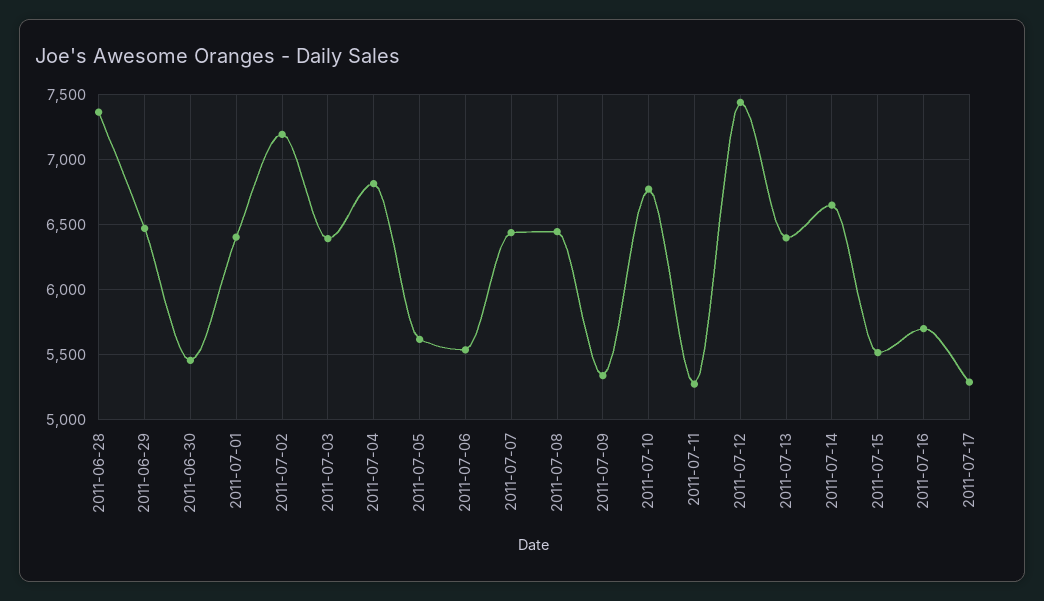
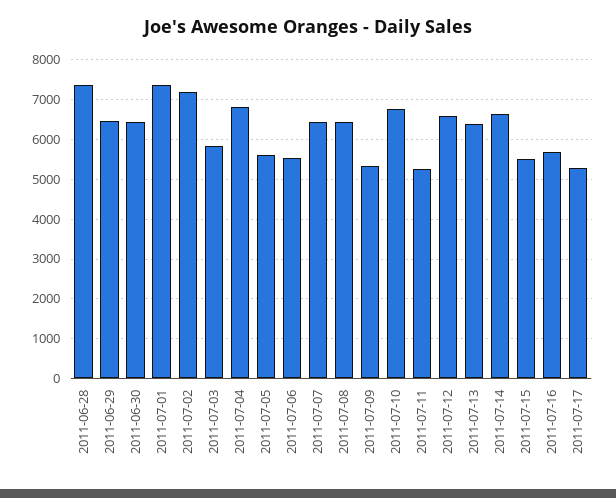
  {
    "2011-06-28": 7350,
    "2011-06-29": 6450,
-   "2011-06-30": 5450,
+   "2011-06-30": 6400,
-   "2011-07-01": 6400,
+   "2011-07-01": 7400,
    "2011-07-02": 7200,
-   "2011-07-03": 6400,
+   "2011-07-03": 5800,
    "2011-07-04": 6800,
    "2011-07-05": 5600,
    "2011-07-06": 5550,
    "2011-07-07": 6450,
    "2011-07-08": 6450,
    "2011-07-09": 5350,
    "2011-07-10": 6750,
    "2011-07-11": 5250,
-   "2011-07-12": 7450,
+   "2011-07-12": 6600,
    "2011-07-13": 6400,
    "2011-07-14": 6650,
    "2011-07-15": 5500,
    "2011-07-16": 5700,
    "2011-07-17": 5300
  }

